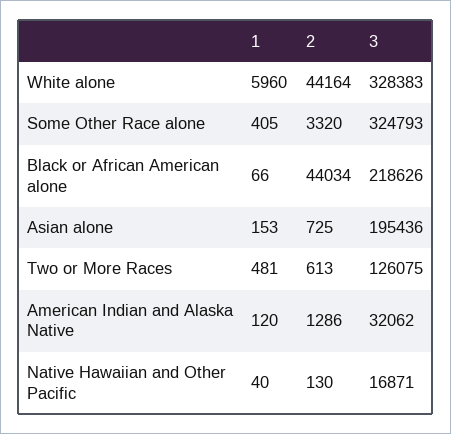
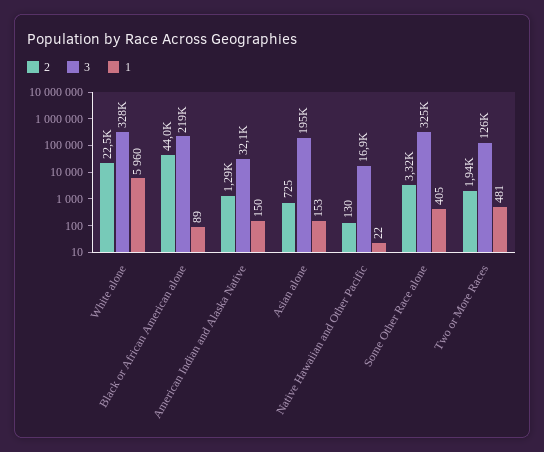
  {
    "1": {
      "White alone": 5960,
      "Some Other Race alone": 405,
-     "Black or African American alone": 66,
+     "Black or African American alone": 89,
      "Asian alone": 153,
      "Two or More Races": 481,
-     "American Indian and Alaska Native": 120,
+     "American Indian and Alaska Native": 150,
-     "Native Hawaiian and Other Pacific": 40
+     "Native Hawaiian and Other Pacific": 22
    },
    "2": {
-     "White alone": 44164,
+     "White alone": 22500,
      "Some Other Race alone": 3320,
      "Black or African American alone": 44034,
      "Asian alone": 725,
-     "Two or More Races": 613,
+     "Two or More Races": 1940,
      "American Indian and Alaska Native": 1286,
      "Native Hawaiian and Other Pacific": 130
    },
    "3": {
      "White alone": 328383,
      "Some Other Race alone": 324793,
      "Black or African American alone": 218626,
      "Asian alone": 195436,
      "Two or More Races": 126075,
      "American Indian and Alaska Native": 32062,
      "Native Hawaiian and Other Pacific": 16871
    }
  }

